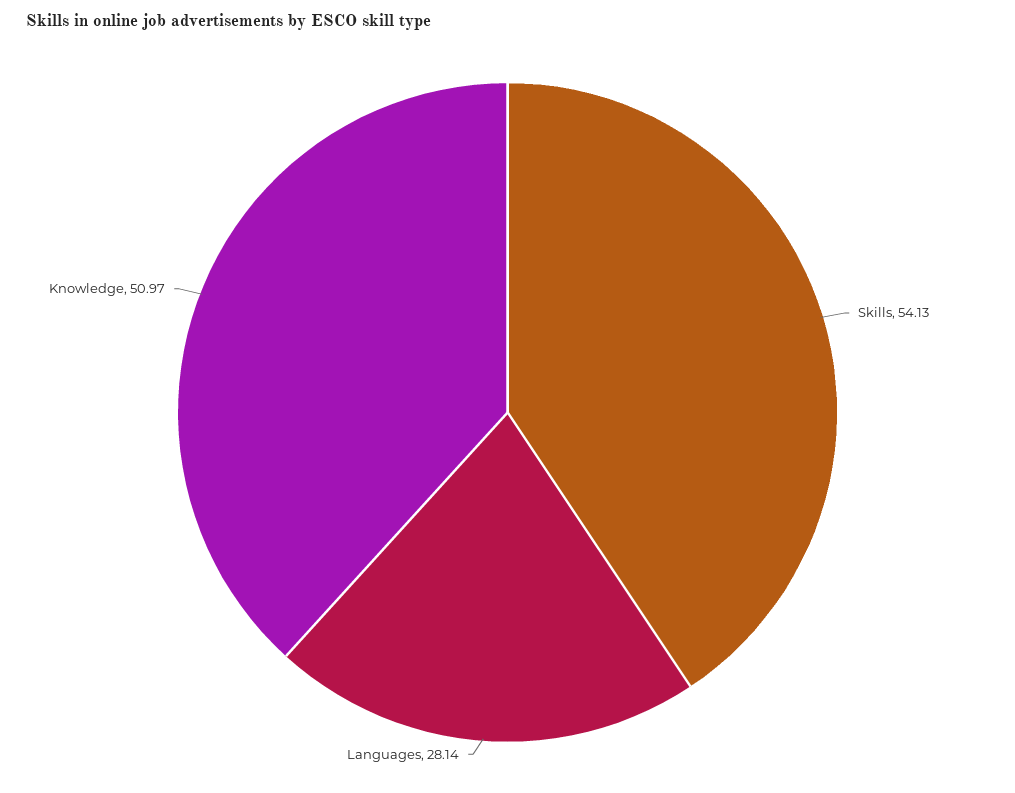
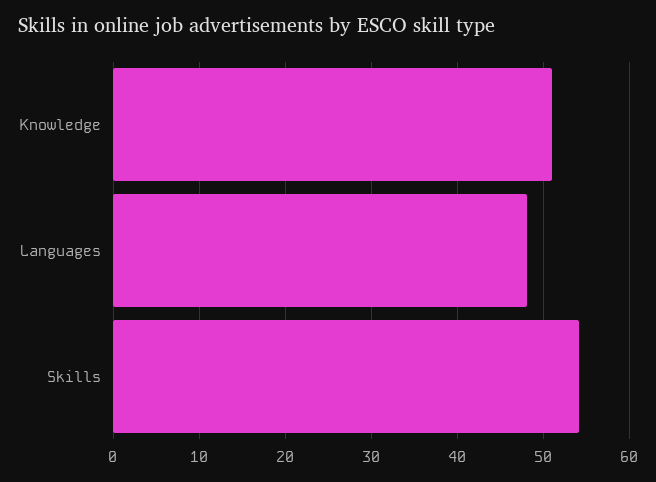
  {
    "Skills": 54.13,
-   "Languages": 28.14,
+   "Languages": 48,
    "Knowledge": 50.97
  }

